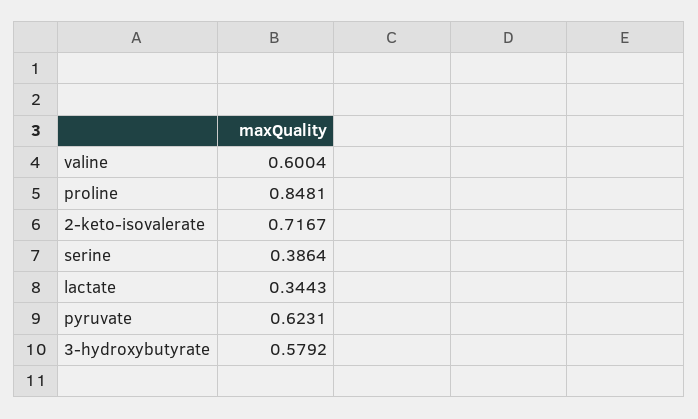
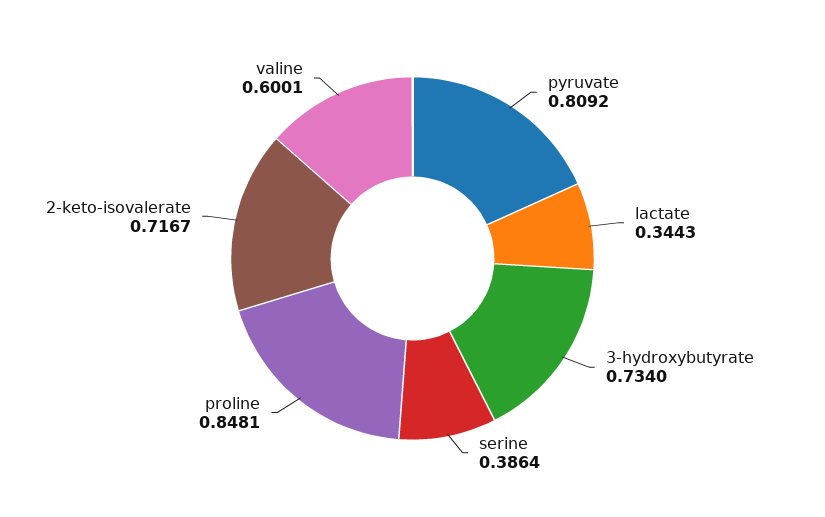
  {
-   "valine": 0.6004,
+   "valine": 0.6001,
    "proline": 0.8481,
    "2-keto-isovalerate": 0.7167,
    "serine": 0.3864,
    "lactate": 0.3443,
-   "pyruvate": 0.6231,
+   "pyruvate": 0.8092,
-   "3-hydroxybutyrate": 0.5792
+   "3-hydroxybutyrate": 0.734
  }

